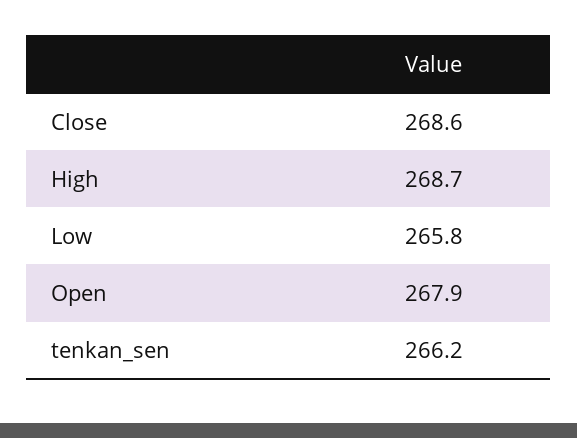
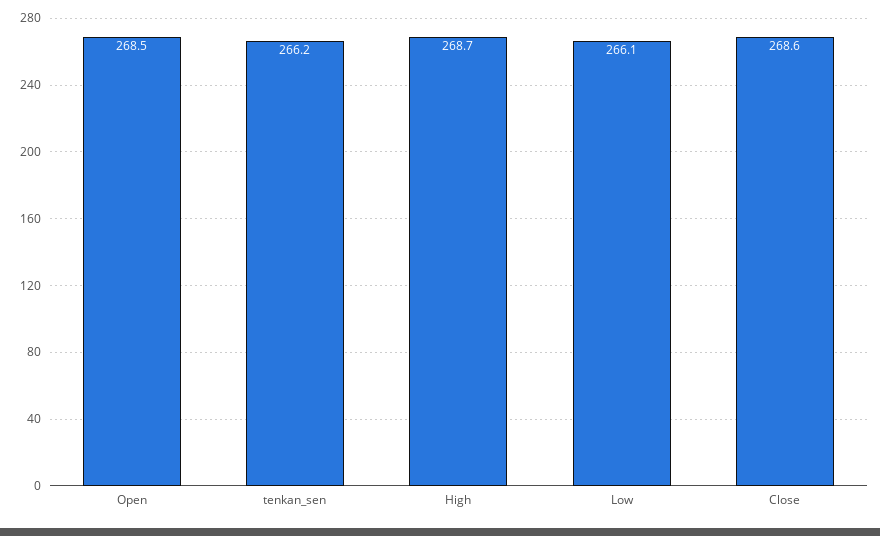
  {
    "Close": 268.6,
    "High": 268.7,
-   "Low": 265.8,
+   "Low": 266.1,
-   "Open": 267.9,
+   "Open": 268.5,
    "tenkan_sen": 266.2
  }

